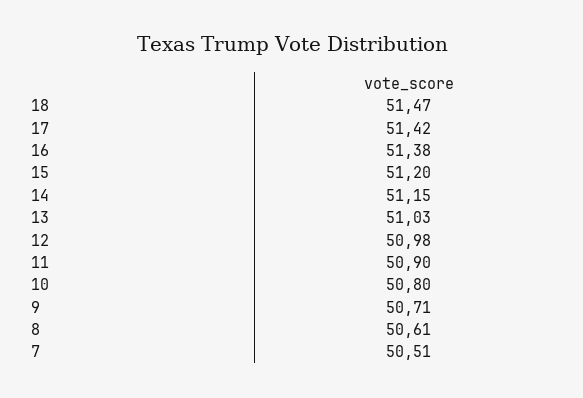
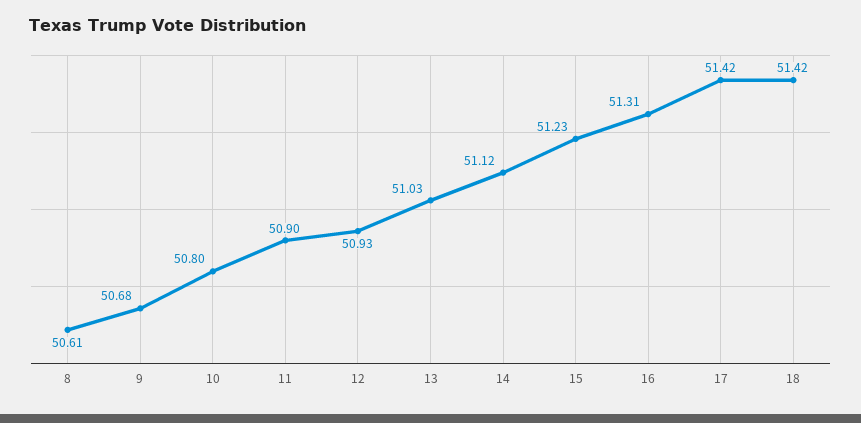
  {
-   "18": 51.47,
+   "18": 51.42,
    "17": 51.42,
-   "16": 51.38,
+   "16": 51.31,
-   "15": 51.2,
+   "15": 51.23,
-   "14": 51.15,
+   "14": 51.12,
    "13": 51.03,
-   "12": 50.98,
+   "12": 50.93,
    "11": 50.9,
    "10": 50.8,
-   "9": 50.71,
+   "9": 50.68,
-   "8": 50.61,
+   "8": 50.61
-   "7": 50.51
  }

